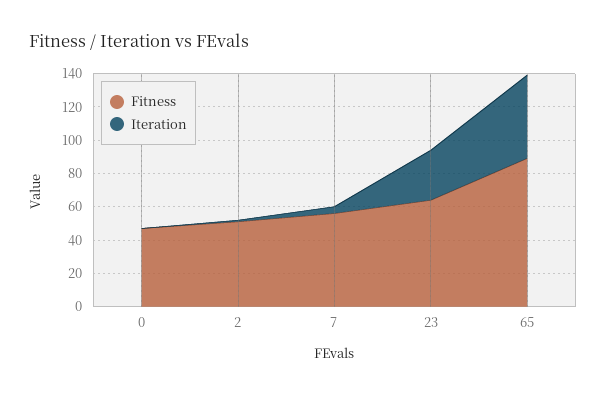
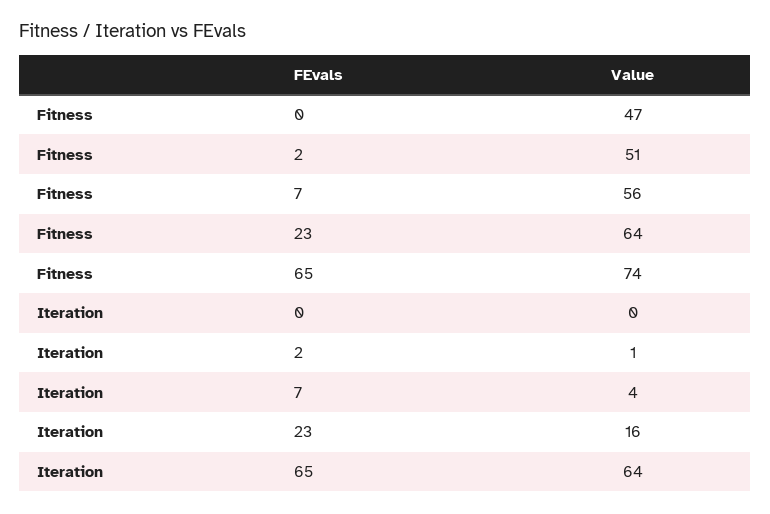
  {
    "Fitness": {
      "0": 47,
      "2": 51,
      "7": 56,
      "23": 64,
-     "65": 90
+     "65": 74
    },
    "Iteration": {
      "0": 0,
      "2": 1,
      "7": 4,
-     "23": 30,
+     "23": 16,
-     "65": 50
+     "65": 64
    }
  }

